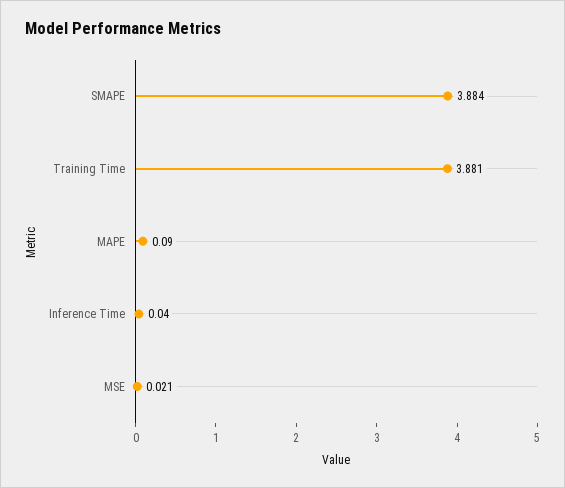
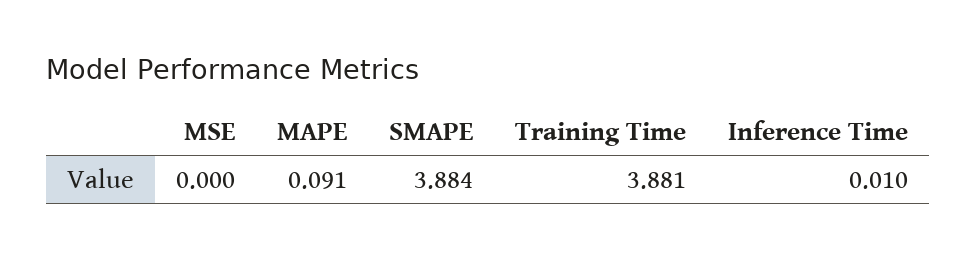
  {
    "SMAPE": 3.884,
    "Training Time": 3.881,
-   "MAPE": 0.09,
+   "MAPE": 0.091,
-   "Inference Time": 0.04,
+   "Inference Time": 0.01,
-   "MSE": 0.021
+   "MSE": 0
  }

